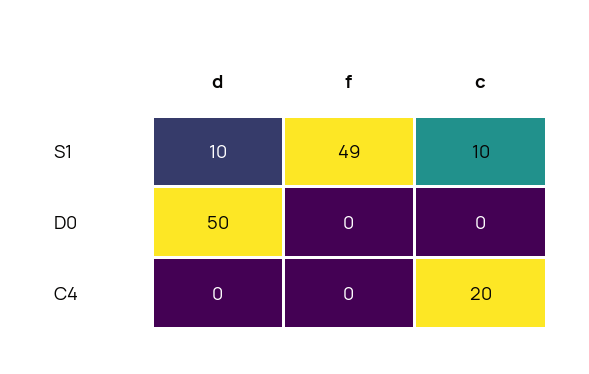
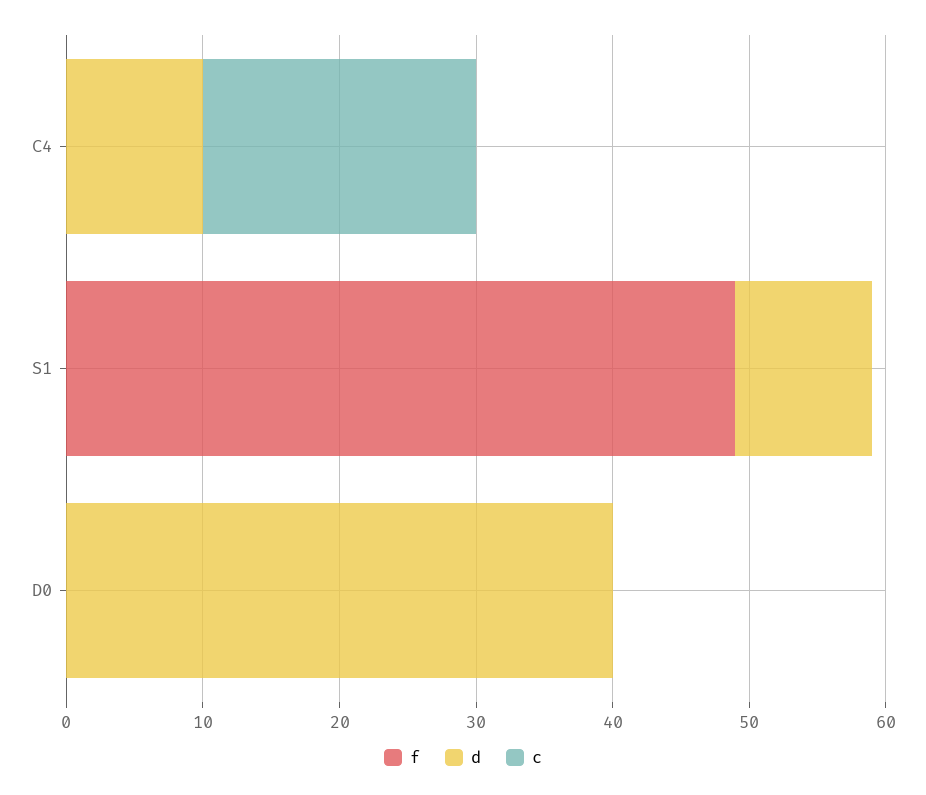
  {
    "d": {
      "S1": 10,
-     "D0": 50,
+     "D0": 40,
-     "C4": 0
+     "C4": 10
    },
    "f": {
      "S1": 49,
      "D0": 0,
      "C4": 0
    },
    "c": {
-     "S1": 10,
+     "S1": 0,
      "D0": 0,
      "C4": 20
    }
  }

